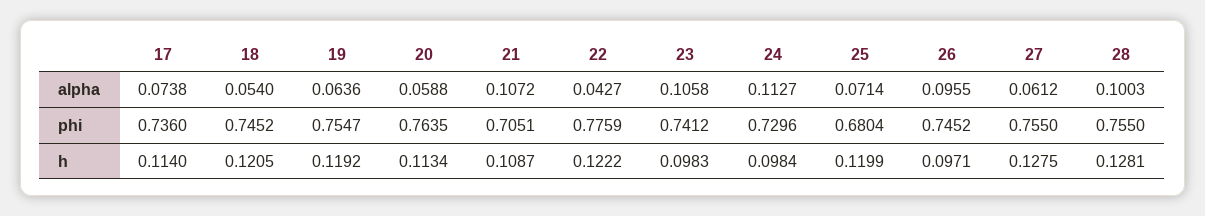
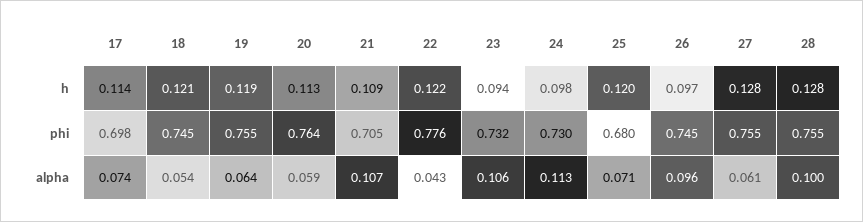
  {
    "17": {
      "alpha": 0.0738,
-     "phi": 0.736,
+     "phi": 0.698,
      "h": 0.114
    },
    "18": {
      "alpha": 0.054,
      "phi": 0.7452,
      "h": 0.1205
    },
    "19": {
      "alpha": 0.0636,
      "phi": 0.7547,
      "h": 0.1192
    },
    "20": {
      "alpha": 0.0588,
      "phi": 0.7635,
      "h": 0.1134
    },
    "21": {
      "alpha": 0.1072,
      "phi": 0.7051,
      "h": 0.1087
    },
    "22": {
      "alpha": 0.0427,
      "phi": 0.7759,
      "h": 0.1222
    },
    "23": {
      "alpha": 0.1058,
-     "phi": 0.7412,
+     "phi": 0.732,
-     "h": 0.0983
+     "h": 0.094
    },
    "24": {
      "alpha": 0.1127,
      "phi": 0.7296,
      "h": 0.0984
    },
    "25": {
      "alpha": 0.0714,
      "phi": 0.6804,
      "h": 0.1199
    },
    "26": {
      "alpha": 0.0955,
      "phi": 0.7452,
      "h": 0.0971
    },
    "27": {
      "alpha": 0.0612,
      "phi": 0.755,
      "h": 0.1275
    },
    "28": {
      "alpha": 0.1003,
      "phi": 0.755,
      "h": 0.1281
    }
  }

